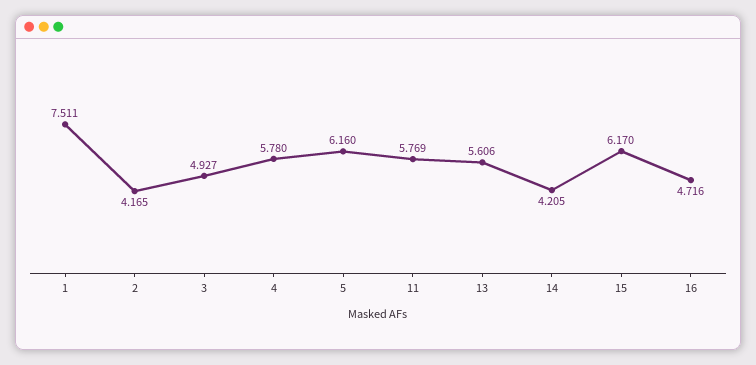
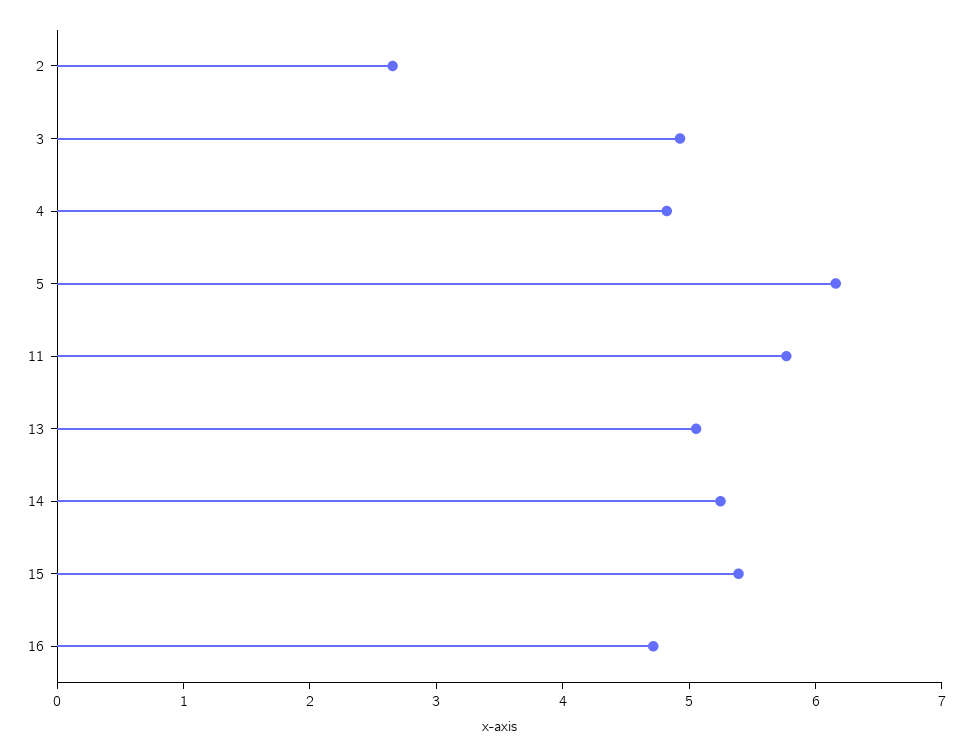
  {
-   "1": 7.511,
-   "2": 4.165,
+   "2": 2.6,
    "3": 4.927,
-   "4": 5.78,
+   "4": 4.8,
    "5": 6.16,
    "11": 5.769,
-   "13": 5.606,
+   "13": 5,
-   "14": 4.205,
+   "14": 5.2,
-   "15": 6.17,
+   "15": 5.4,
    "16": 4.716
  }

